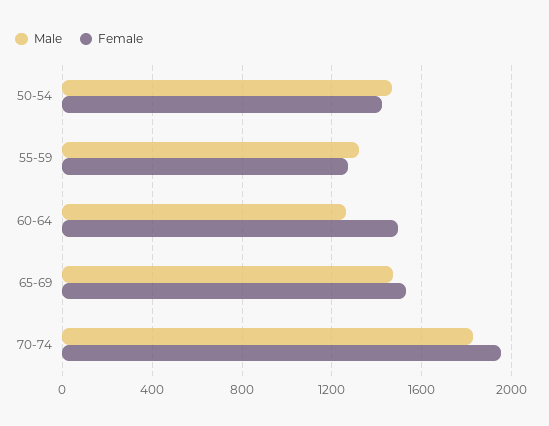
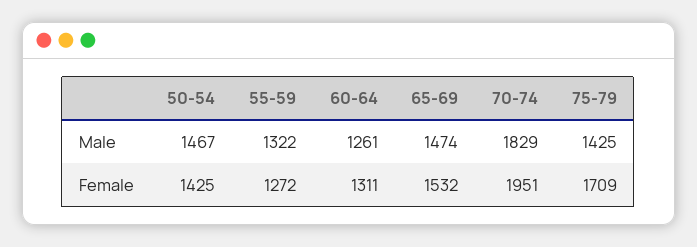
  {
    "Male": {
      "50-54": 1467,
      "55-59": 1322,
      "60-64": 1261,
      "65-69": 1474,
-     "70-74": 1829
+     "70-74": 1829,
+     "75-79": 1425
    },
    "Female": {
      "50-54": 1425,
      "55-59": 1272,
-     "60-64": 1500,
+     "60-64": 1311,
      "65-69": 1532,
-     "70-74": 1951
+     "70-74": 1951,
+     "75-79": 1709
    }
  }

